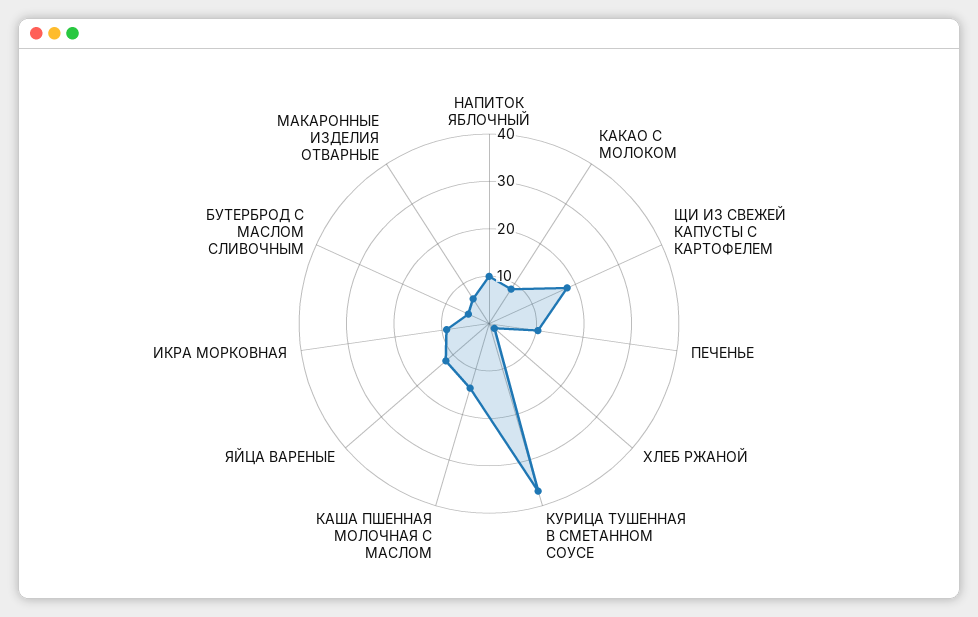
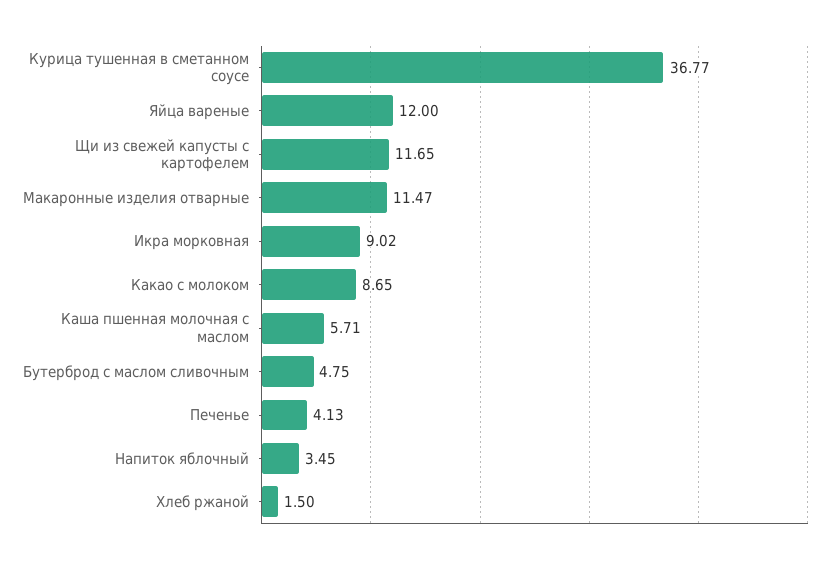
  {
-   "НАПИТОК ЯБЛОЧНЫЙ": 10,
+   "НАПИТОК ЯБЛОЧНЫЙ": 3.45,
    "КАКАО С МОЛОКОМ": 8.65,
-   "ЩИ ИЗ СВЕЖЕЙ КАПУСТЫ С КАРТОФЕЛЕМ": 18,
+   "ЩИ ИЗ СВЕЖЕЙ КАПУСТЫ С КАРТОФЕЛЕМ": 11.65,
-   "ПЕЧЕНЬЕ": 10,
+   "ПЕЧЕНЬЕ": 4.13,
    "ХЛЕБ РЖАНОЙ": 1.5,
    "КУРИЦА ТУШЕННАЯ В СМЕТАННОМ СОУСЕ": 36.77,
-   "КАША ПШЕННАЯ МОЛОЧНАЯ С МАСЛОМ": 14,
+   "КАША ПШЕННАЯ МОЛОЧНАЯ С МАСЛОМ": 5.71,
    "ЯЙЦА ВАРЕНЫЕ": 12,
    "ИКРА МОРКОВНАЯ": 9.02,
    "БУТЕРБРОД С МАСЛОМ СЛИВОЧНЫМ": 4.75,
-   "МАКАРОННЫЕ ИЗДЕЛИЯ ОТВАРНЫЕ": 6
+   "МАКАРОННЫЕ ИЗДЕЛИЯ ОТВАРНЫЕ": 11.47
  }

